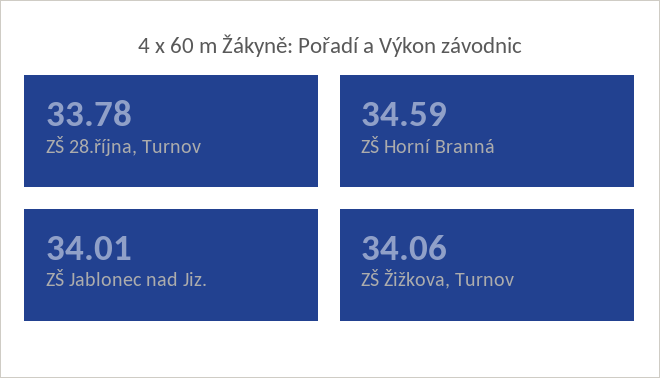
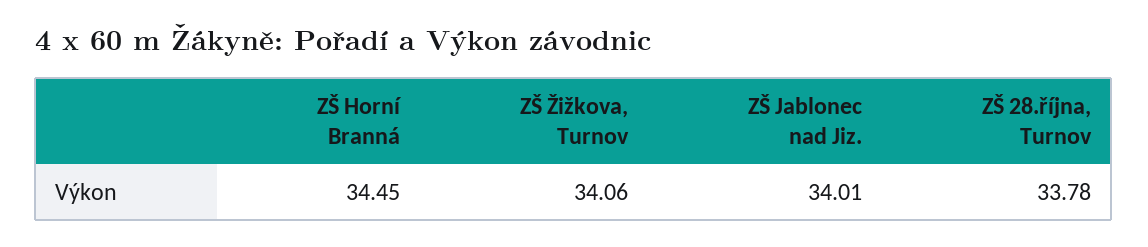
  {
    "ZŠ 28.října, Turnov": 33.78,
-   "ZŠ Horní Branná": 34.59,
+   "ZŠ Horní Branná": 34.45,
    "ZŠ Jablonec nad Jiz.": 34.01,
    "ZŠ Žižkova, Turnov": 34.06
  }

